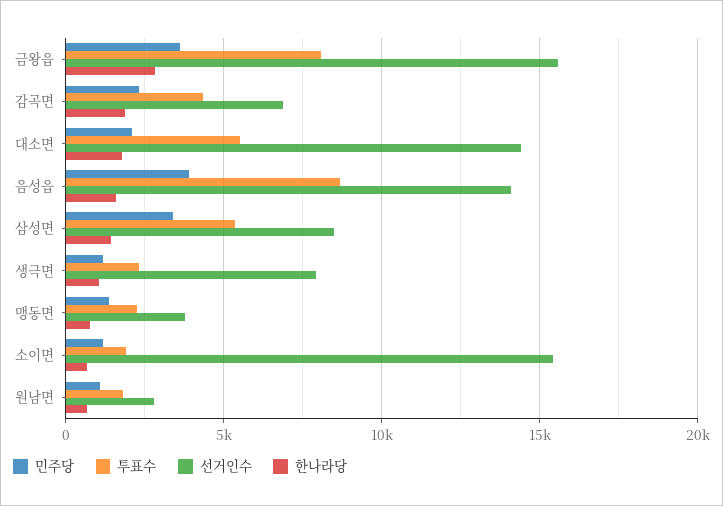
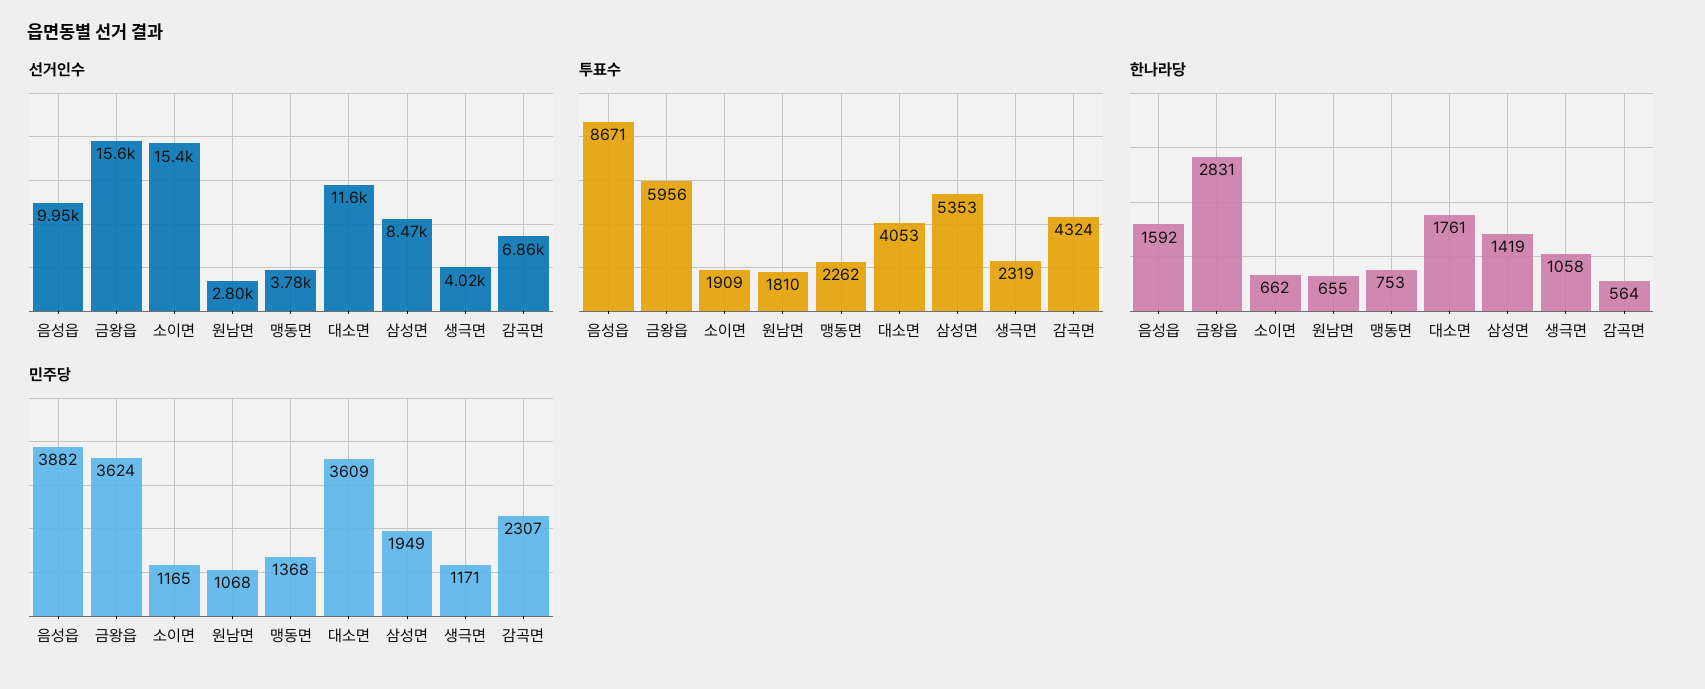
  {
    "민주당": {
      "금왕읍": 3624,
      "감곡면": 2307,
-     "대소면": 2000,
+     "대소면": 3609,
      "음성읍": 3882,
-     "삼성면": 3500,
+     "삼성면": 1949,
      "생극면": 1171,
      "맹동면": 1368,
      "소이면": 1165,
      "원남면": 1068
    },
    "투표수": {
-     "금왕읍": 8000,
+     "금왕읍": 5956,
      "감곡면": 4324,
-     "대소면": 5500,
+     "대소면": 4053,
      "음성읍": 8671,
      "삼성면": 5353,
      "생극면": 2319,
      "맹동면": 2262,
      "소이면": 1909,
      "원남면": 1810
    },
    "선거인수": {
      "금왕읍": 15600,
      "감곡면": 6860,
-     "대소면": 14500,
+     "대소면": 11600,
-     "음성읍": 14000,
+     "음성읍": 9950,
      "삼성면": 8470,
-     "생극면": 8000,
+     "생극면": 4020,
      "맹동면": 3780,
      "소이면": 15400,
      "원남면": 2800
    },
    "한나라당": {
      "금왕읍": 2831,
-     "감곡면": 2000,
+     "감곡면": 564,
      "대소면": 1761,
      "음성읍": 1592,
      "삼성면": 1419,
      "생극면": 1058,
      "맹동면": 753,
      "소이면": 662,
      "원남면": 655
    }
  }

